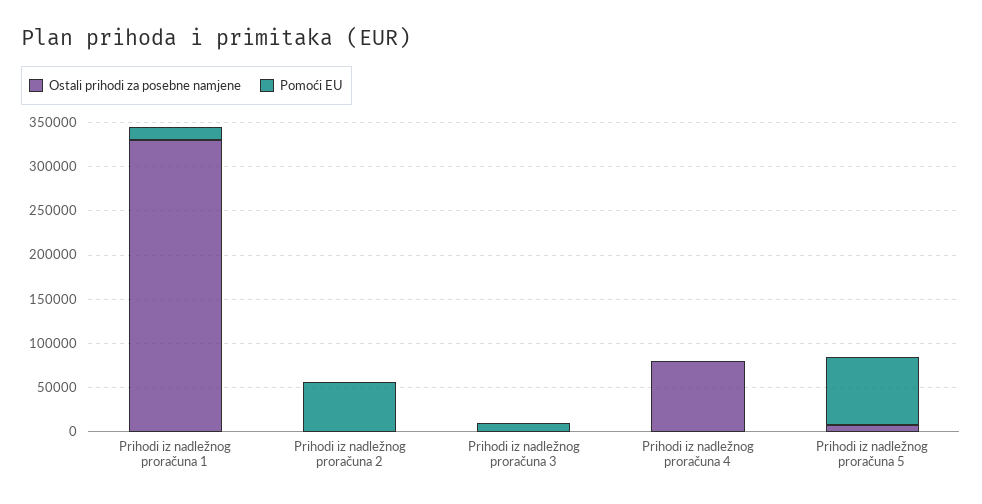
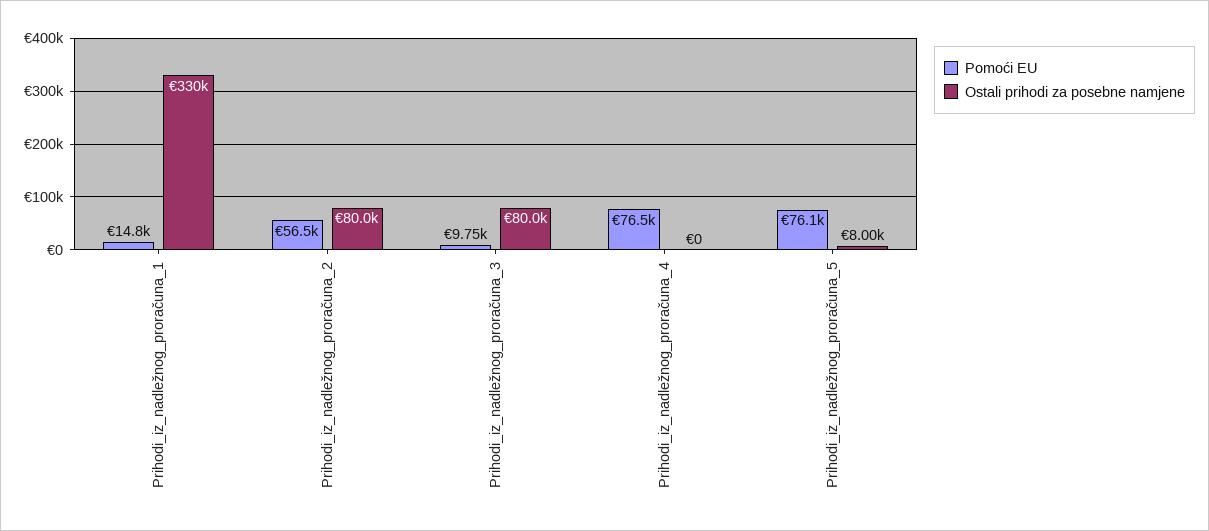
  {
    "Ostali prihodi za posebne namjene": {
      "Prihodi iz nadležnog proračuna 1": 330000,
-     "Prihodi iz nadležnog proračuna 2": 0,
+     "Prihodi iz nadležnog proračuna 2": 80000,
-     "Prihodi iz nadležnog proračuna 3": 0,
+     "Prihodi iz nadležnog proračuna 3": 80000,
-     "Prihodi iz nadležnog proračuna 4": 80000,
+     "Prihodi iz nadležnog proračuna 4": 0,
      "Prihodi iz nadležnog proračuna 5": 8000
    },
    "Pomoći EU": {
      "Prihodi iz nadležnog proračuna 1": 14800,
      "Prihodi iz nadležnog proračuna 2": 56500,
      "Prihodi iz nadležnog proračuna 3": 9750,
-     "Prihodi iz nadležnog proračuna 4": 0,
+     "Prihodi iz nadležnog proračuna 4": 76500,
      "Prihodi iz nadležnog proračuna 5": 76100
    }
  }

